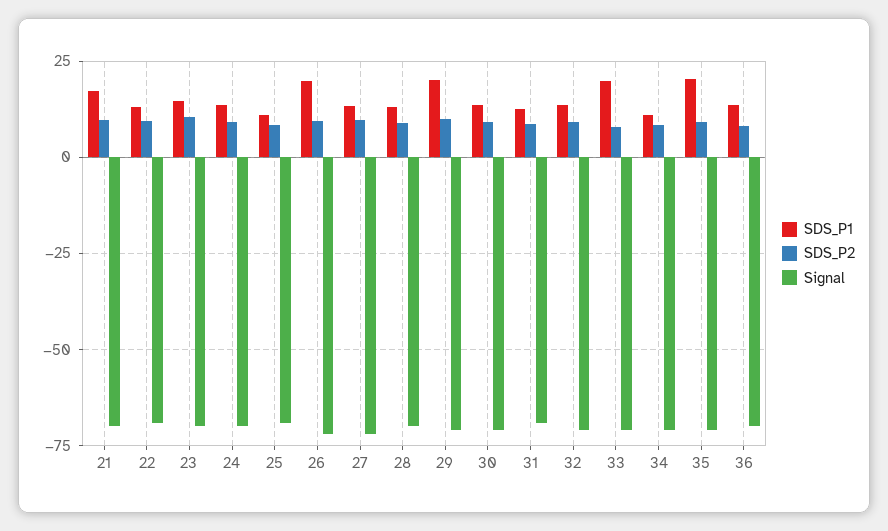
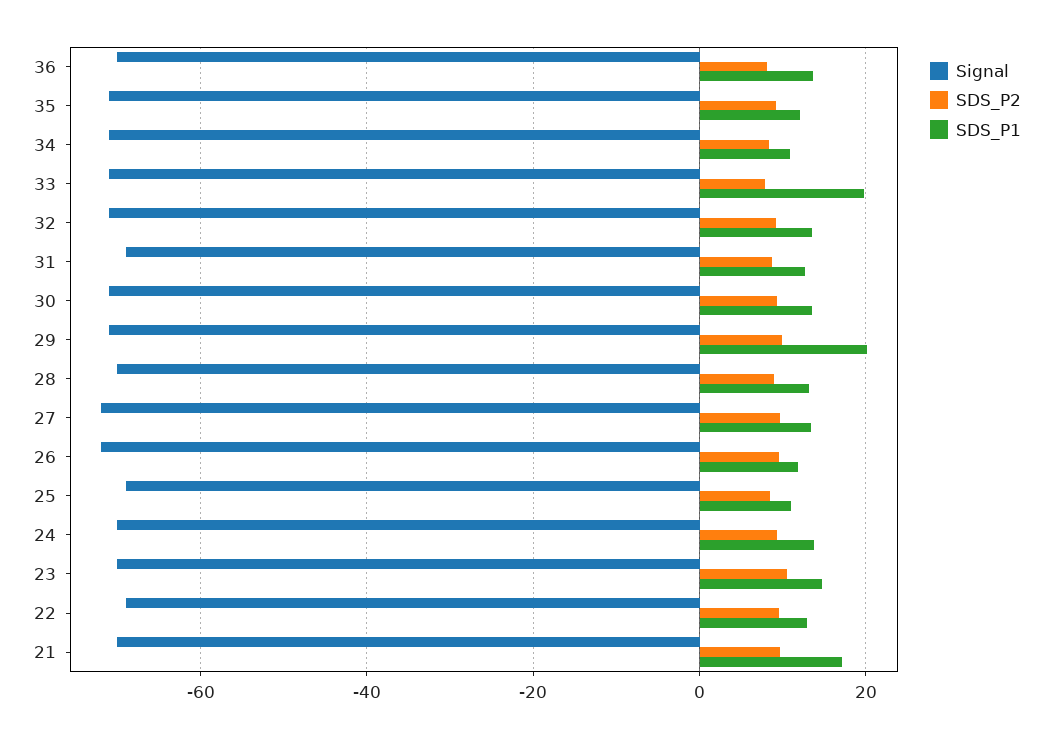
  {
    "SDS_P1": {
      "21": 18,
      "22": 12,
      "23": 14,
      "24": 14,
      "25": 10,
-     "26": 20,
+     "26": 12,
      "27": 14,
      "28": 14,
      "29": 20,
      "30": 14,
      "31": 12,
      "32": 14,
      "33": 20,
      "34": 10,
-     "35": 20,
+     "35": 12,
      "36": 14
    },
    "SDS_P2": {
      "21": 10,
      "22": 10,
      "23": 10,
      "24": 10,
      "25": 8,
      "26": 10,
      "27": 10,
      "28": 8,
      "29": 10,
      "30": 10,
      "31": 8,
      "32": 10,
      "33": 8,
      "34": 8,
      "35": 10,
      "36": 8
    },
    "Signal": {
      "21": -70,
      "22": -70,
      "23": -70,
      "24": -70,
      "25": -70,
      "26": -72,
      "27": -72,
      "28": -70,
      "29": -72,
      "30": -72,
      "31": -70,
      "32": -72,
      "33": -72,
      "34": -72,
      "35": -72,
      "36": -70
    }
  }

